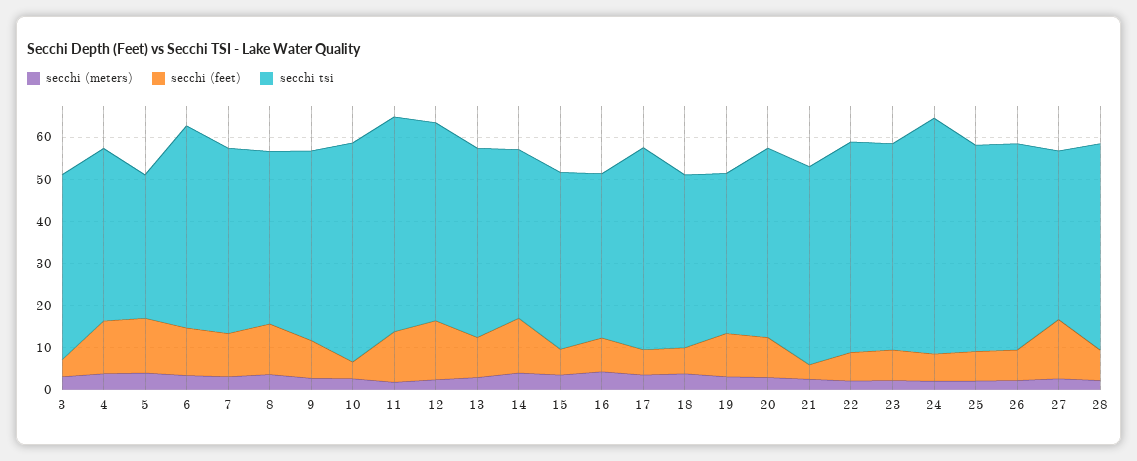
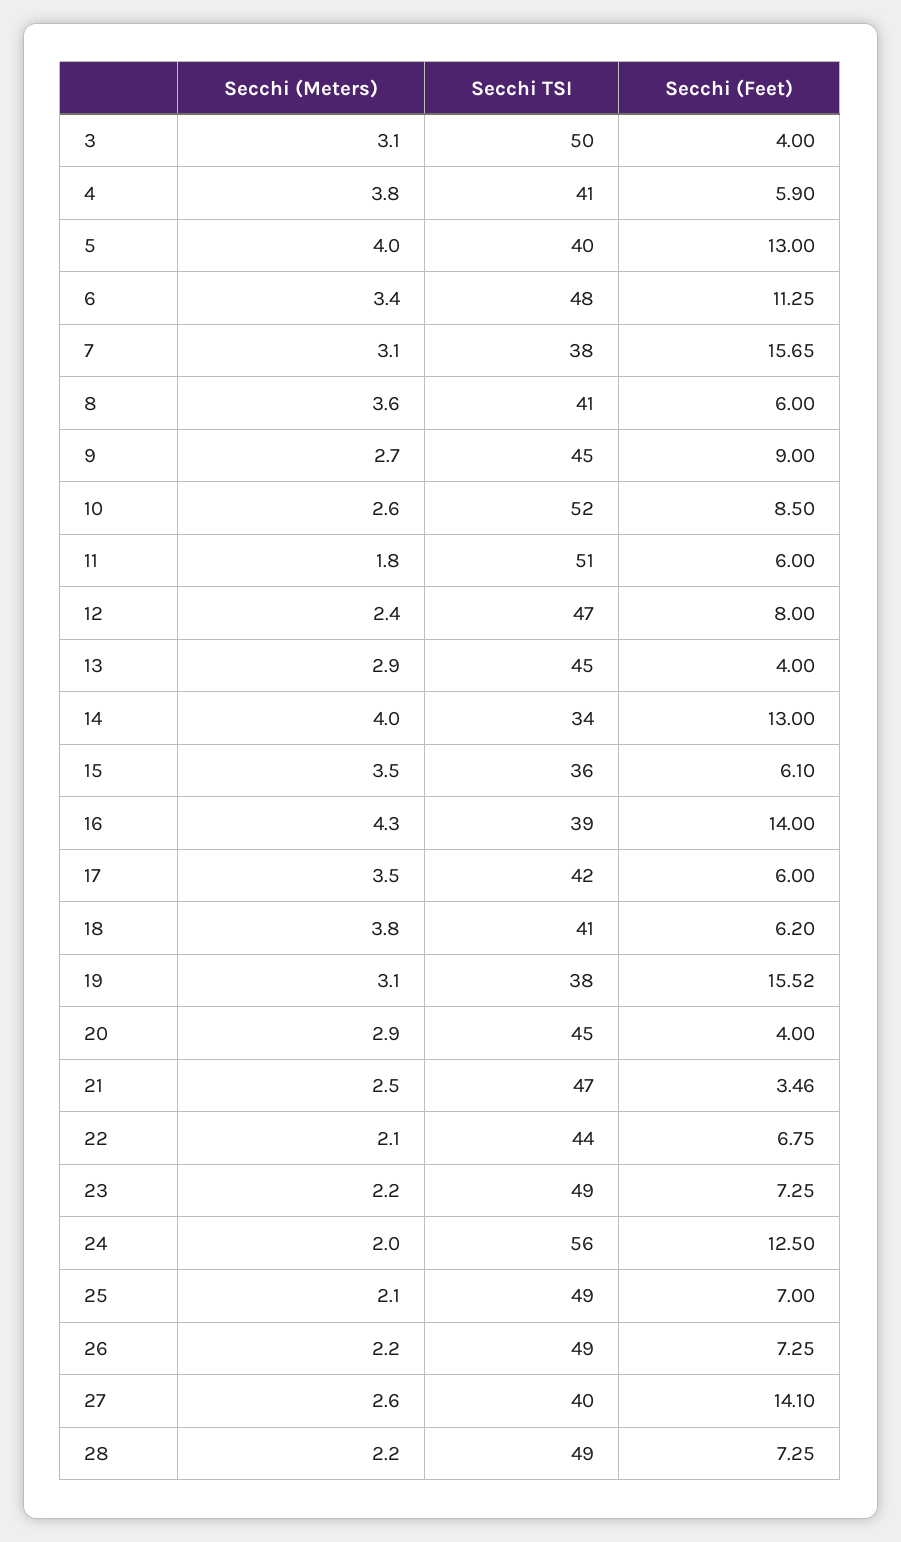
  {
    "secchi (meters)": {
      "3": 3.1,
      "4": 3.8,
      "5": 4,
      "6": 3.4,
      "7": 3.1,
      "8": 3.6,
      "9": 2.7,
      "10": 2.6,
      "11": 1.8,
      "12": 2.4,
      "13": 2.9,
      "14": 4,
      "15": 3.5,
      "16": 4.3,
      "17": 3.5,
      "18": 3.8,
      "19": 3.1,
      "20": 2.9,
      "21": 2.5,
      "22": 2.1,
      "23": 2.2,
      "24": 2,
      "25": 2.1,
      "26": 2.2,
      "27": 2.6,
      "28": 2.2
    },
    "secchi (feet)": {
      "3": 4,
-     "4": 12,
+     "4": 5.9,
      "5": 13,
      "6": 11.25,
-     "7": 10,
+     "7": 15.65,
-     "8": 12,
+     "8": 6,
      "9": 9,
-     "10": 4,
+     "10": 8.5,
-     "11": 12,
+     "11": 6,
-     "12": 14,
+     "12": 8,
-     "13": 10,
+     "13": 4,
      "14": 13,
      "15": 6.1,
-     "16": 8,
+     "16": 14,
      "17": 6,
      "18": 6.2,
-     "19": 10,
+     "19": 15.52,
-     "20": 10,
+     "20": 4,
      "21": 3.46,
      "22": 6.75,
      "23": 7.25,
-     "24": 6,
+     "24": 12.5,
      "25": 7,
      "26": 7.25,
      "27": 14.1,
      "28": 7.25
    },
    "secchi tsi": {
-     "3": 44,
+     "3": 50,
      "4": 41,
-     "5": 34,
+     "5": 40,
      "6": 48,
-     "7": 44,
+     "7": 38,
      "8": 41,
      "9": 45,
      "10": 52,
      "11": 51,
      "12": 47,
      "13": 45,
-     "14": 40,
+     "14": 34,
-     "15": 42,
+     "15": 36,
      "16": 39,
-     "17": 48,
+     "17": 42,
      "18": 41,
      "19": 38,
      "20": 45,
      "21": 47,
-     "22": 50,
+     "22": 44,
      "23": 49,
      "24": 56,
      "25": 49,
      "26": 49,
      "27": 40,
      "28": 49
    }
  }

